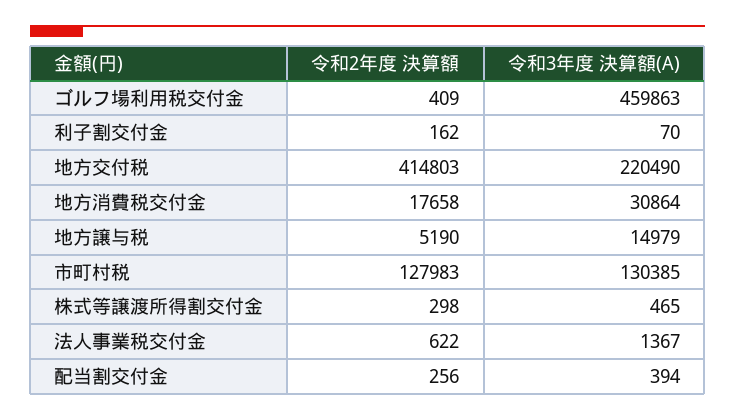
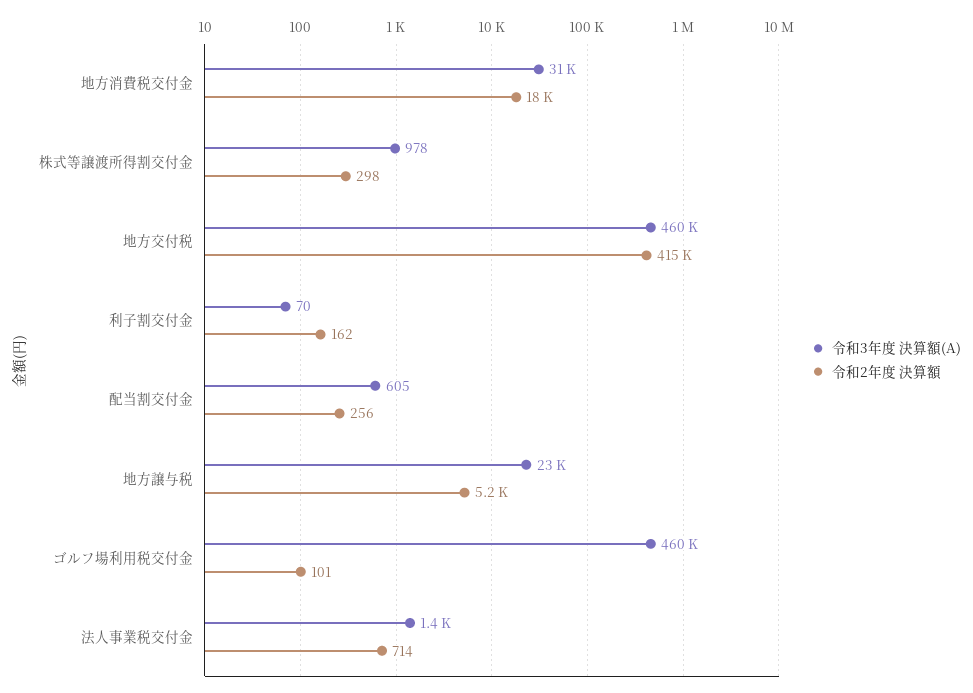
  {
    "令和2年度 決算額": {
-     "ゴルフ場利用税交付金": 409,
+     "ゴルフ場利用税交付金": 101,
      "利子割交付金": 162,
      "地方交付税": 414803,
      "地方消費税交付金": 17658,
      "地方譲与税": 5190,
-     "市町村税": 127983,
      "株式等譲渡所得割交付金": 298,
-     "法人事業税交付金": 622,
+     "法人事業税交付金": 714,
      "配当割交付金": 256
    },
    "令和3年度 決算額(A)": {
      "ゴルフ場利用税交付金": 459863,
      "利子割交付金": 70,
-     "地方交付税": 220490,
+     "地方交付税": 460000,
      "地方消費税交付金": 30864,
-     "地方譲与税": 14979,
+     "地方譲与税": 23000,
-     "市町村税": 130385,
-     "株式等譲渡所得割交付金": 465,
+     "株式等譲渡所得割交付金": 978,
      "法人事業税交付金": 1367,
-     "配当割交付金": 394
+     "配当割交付金": 605
    }
  }

